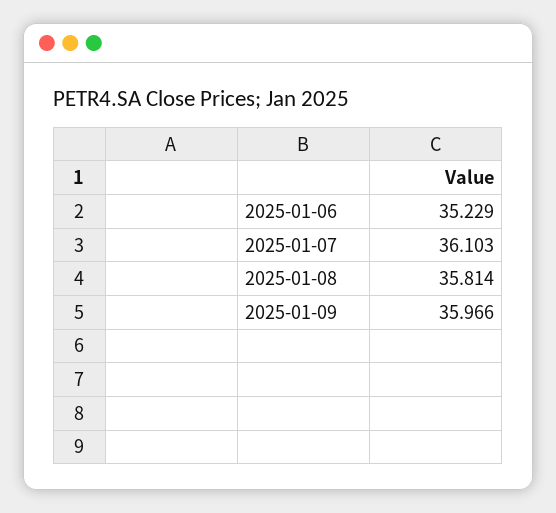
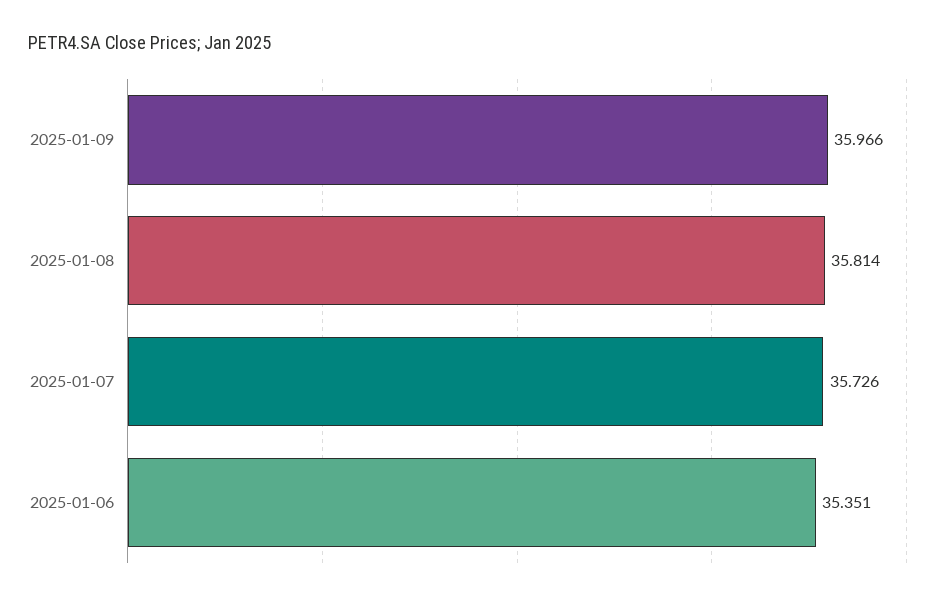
  {
-   "2025-01-06": 35.229,
+   "2025-01-06": 35.351,
-   "2025-01-07": 36.103,
+   "2025-01-07": 35.726,
    "2025-01-08": 35.814,
    "2025-01-09": 35.966
  }

